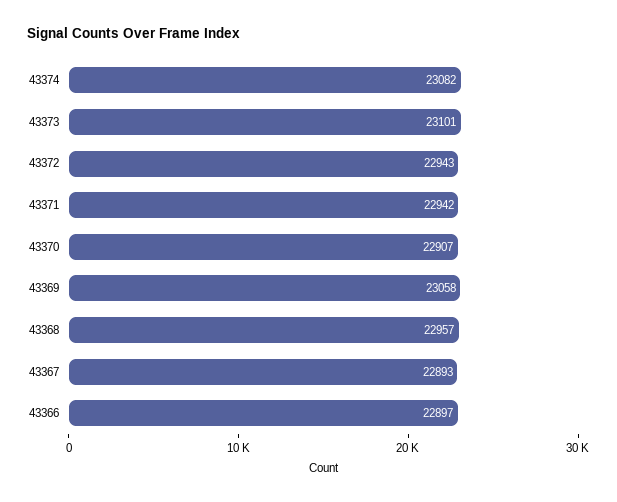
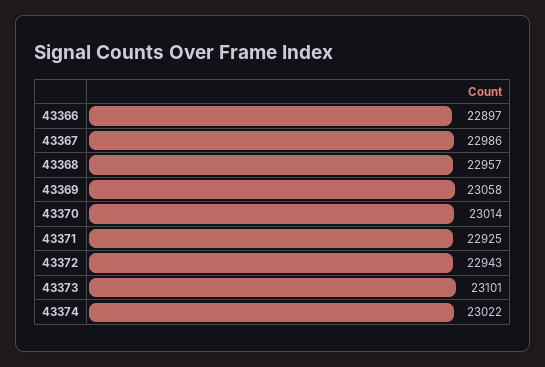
  {
-   "43374": 23082,
+   "43374": 23022,
    "43373": 23101,
    "43372": 22943,
-   "43371": 22942,
+   "43371": 22925,
-   "43370": 22907,
+   "43370": 23014,
    "43369": 23058,
    "43368": 22957,
-   "43367": 22893,
+   "43367": 22986,
    "43366": 22897
  }

